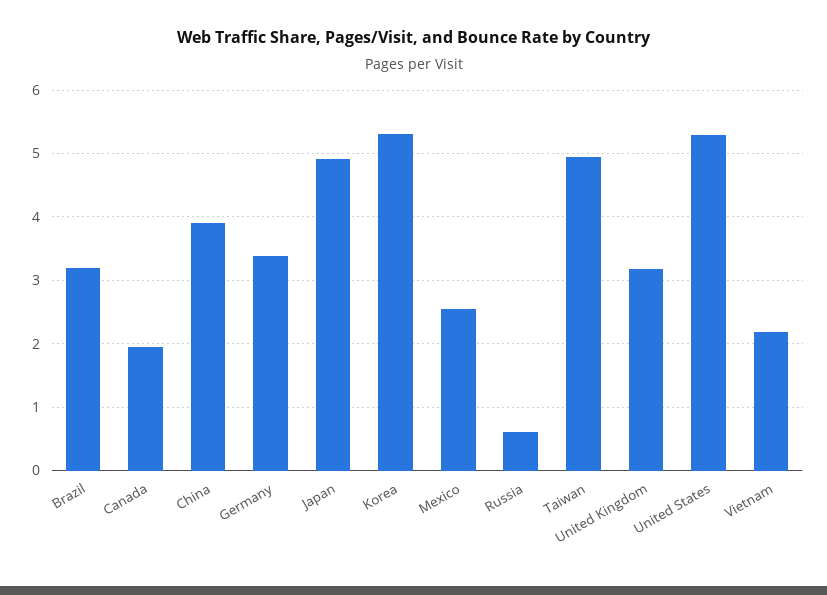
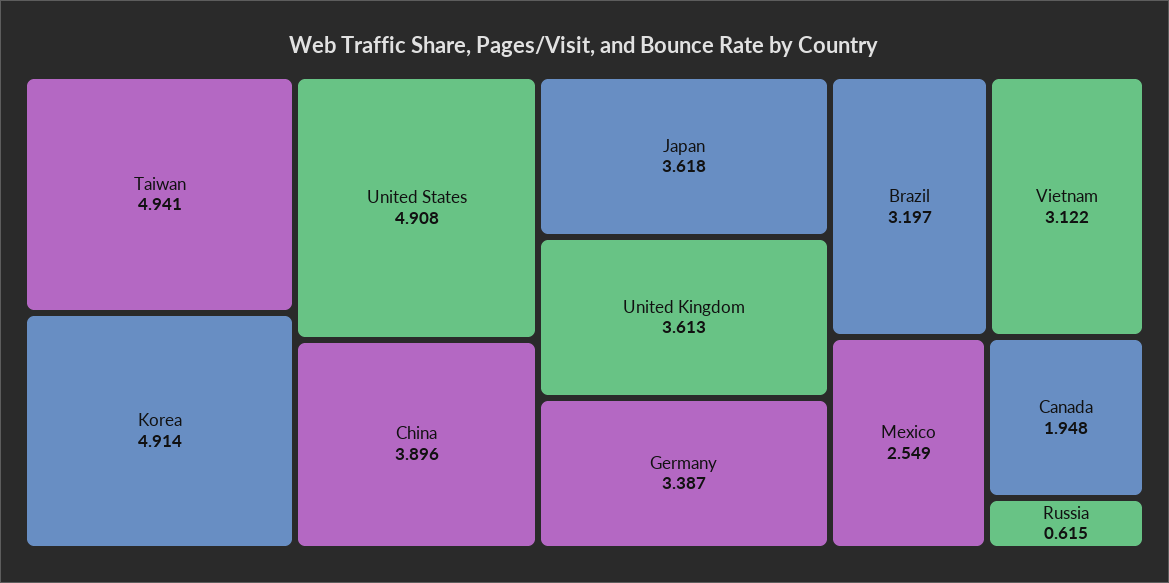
  {
    "Brazil": 3.197,
    "Canada": 1.948,
    "China": 3.896,
    "Germany": 3.387,
-   "Japan": 4.9,
+   "Japan": 3.618,
-   "Korea": 5.3,
+   "Korea": 4.914,
    "Mexico": 2.549,
    "Russia": 0.615,
    "Taiwan": 4.941,
-   "United Kingdom": 3.2,
+   "United Kingdom": 3.613,
-   "United States": 5.3,
+   "United States": 4.908,
-   "Vietnam": 2.2
+   "Vietnam": 3.122
  }

